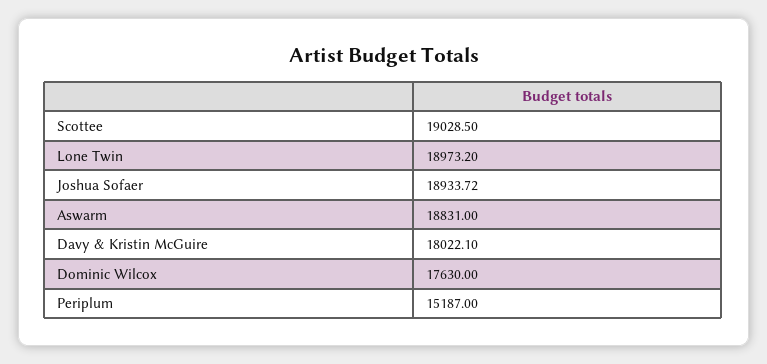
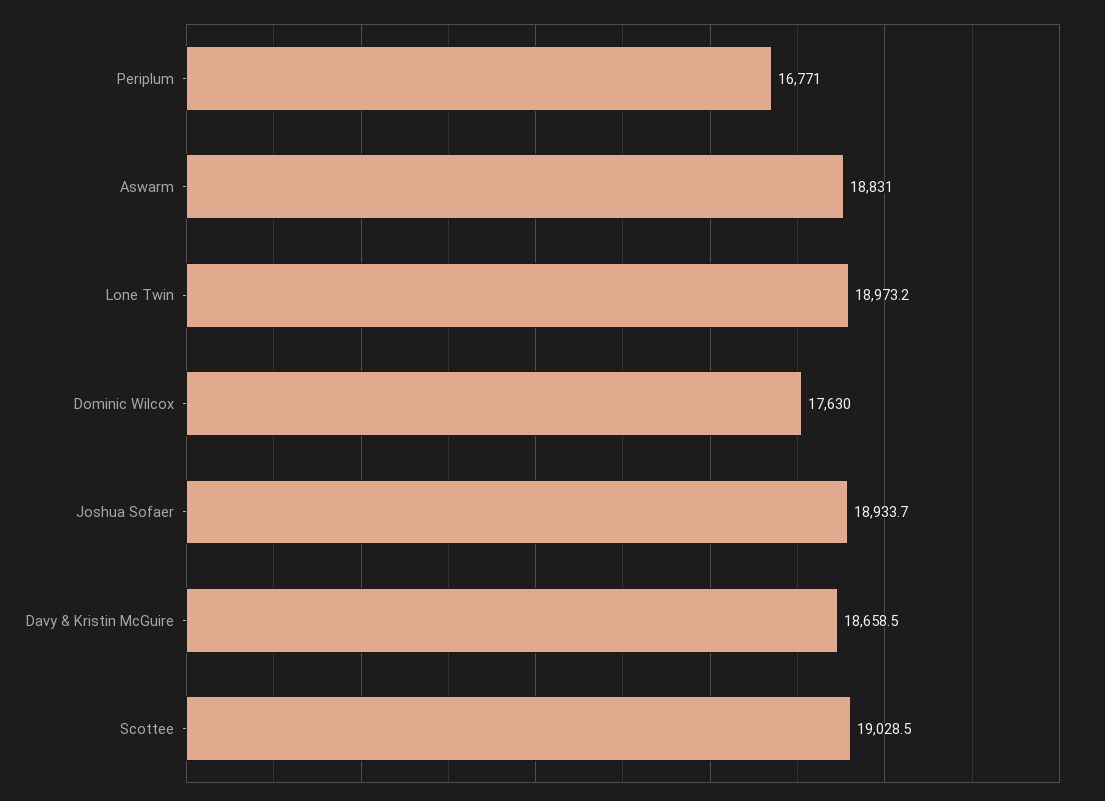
  {
    "Scottee": 19028.5,
    "Lone Twin": 18973.2,
    "Joshua Sofaer": 18933.72,
    "Aswarm": 18831,
-   "Davy & Kristin McGuire": 18022.1,
+   "Davy & Kristin McGuire": 18658.5,
    "Dominic Wilcox": 17630,
-   "Periplum": 15187
+   "Periplum": 16771
  }

